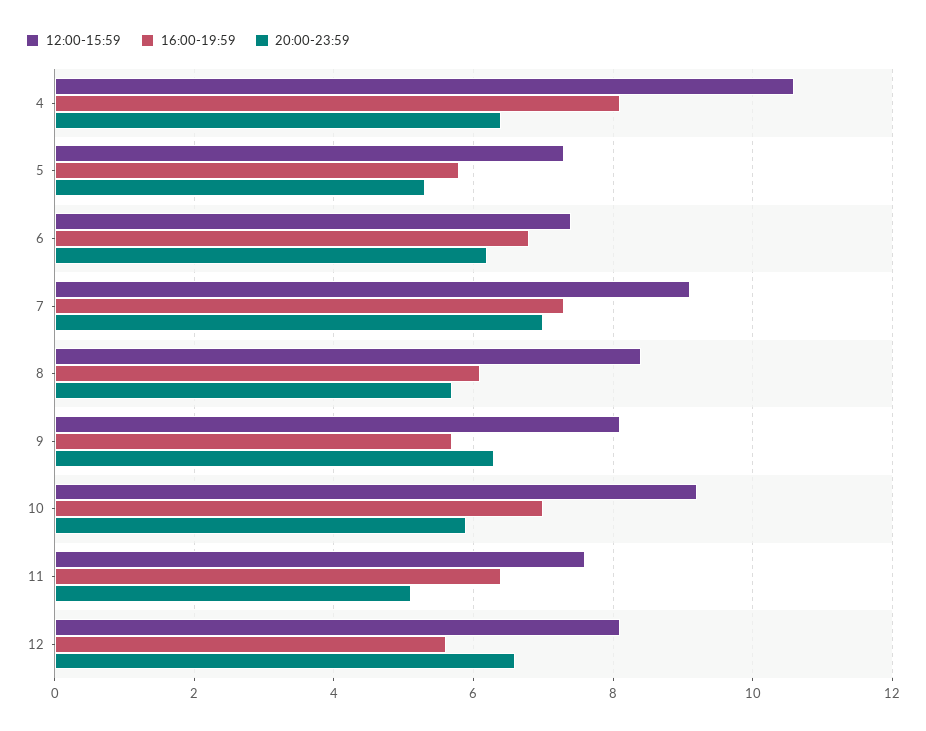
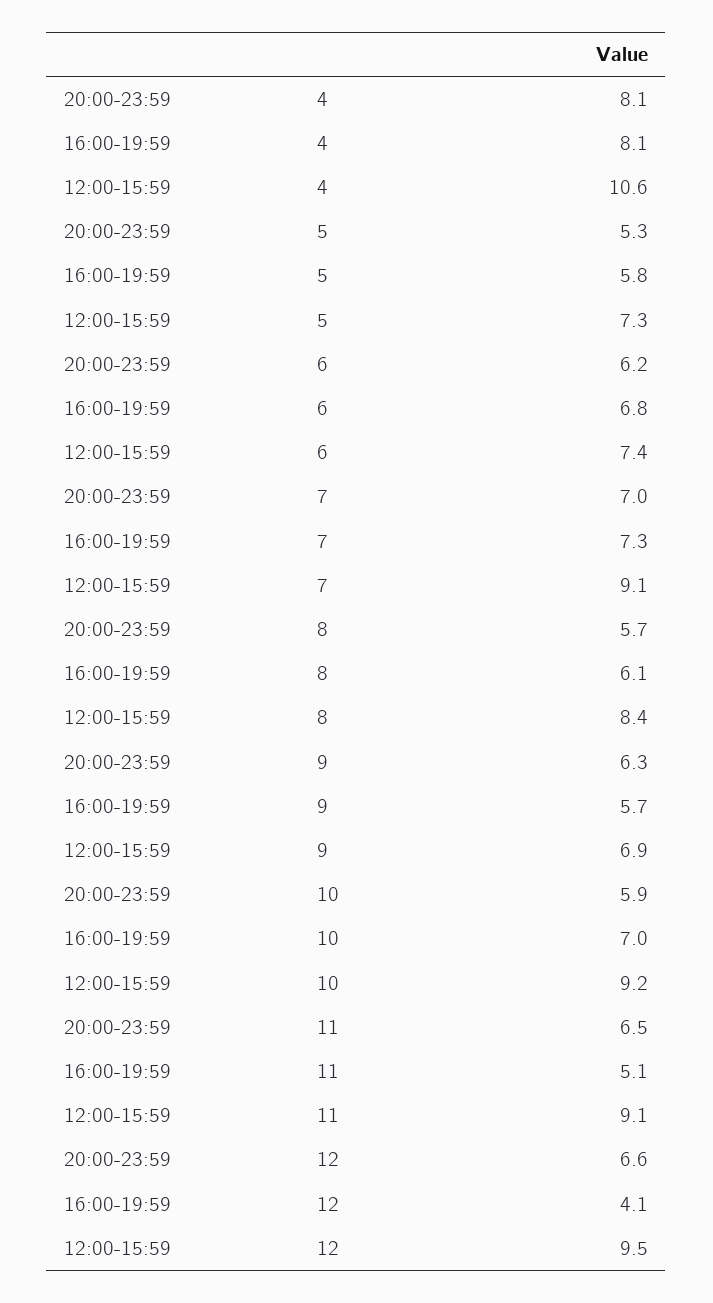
  {
    "12:00-15:59": {
      "4": 10.6,
      "5": 7.3,
      "6": 7.4,
      "7": 9.1,
      "8": 8.4,
-     "9": 8,
+     "9": 6.9,
      "10": 9.2,
-     "11": 7.5,
+     "11": 9.1,
-     "12": 8
+     "12": 9.5
    },
    "16:00-19:59": {
      "4": 8.1,
      "5": 5.8,
      "6": 6.8,
      "7": 7.3,
      "8": 6.1,
      "9": 5.7,
      "10": 7,
-     "11": 6.5,
+     "11": 5.1,
-     "12": 5.5
+     "12": 4.1
    },
    "20:00-23:59": {
-     "4": 6.5,
+     "4": 8.1,
      "5": 5.3,
      "6": 6.2,
      "7": 7,
      "8": 5.7,
      "9": 6.3,
      "10": 5.9,
-     "11": 5,
+     "11": 6.5,
      "12": 6.6
    }
  }

